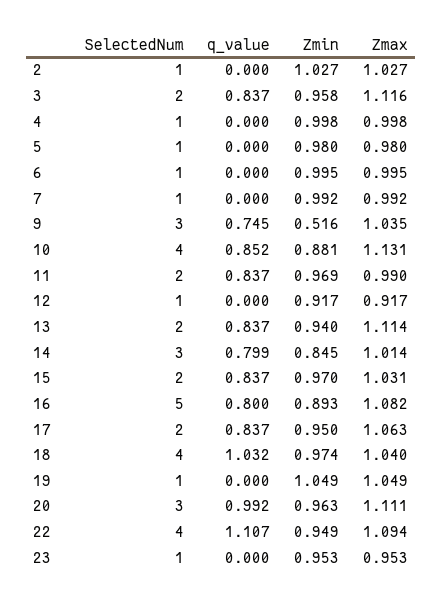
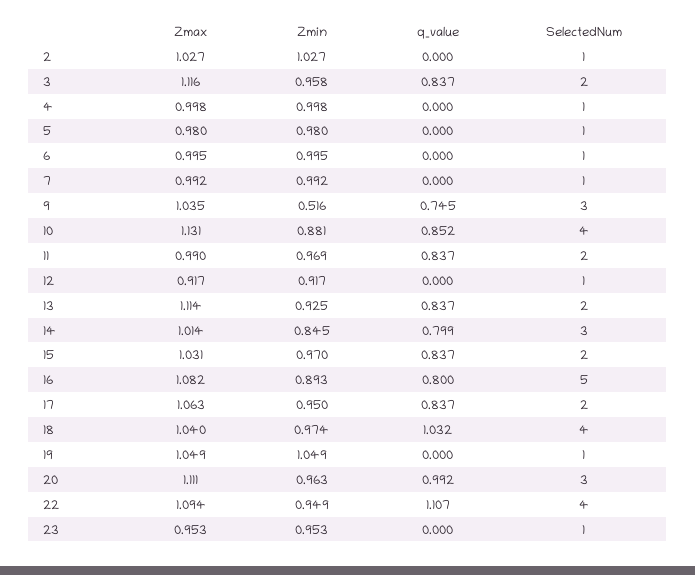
  {
    "SelectedNum": {
      "2": 1,
      "3": 2,
      "4": 1,
      "5": 1,
      "6": 1,
      "7": 1,
      "9": 3,
      "10": 4,
      "11": 2,
      "12": 1,
      "13": 2,
      "14": 3,
      "15": 2,
      "16": 5,
      "17": 2,
      "18": 4,
      "19": 1,
      "20": 3,
      "22": 4,
      "23": 1
    },
    "q_value": {
      "2": 0,
      "3": 0.837,
      "4": 0,
      "5": 0,
      "6": 0,
      "7": 0,
      "9": 0.745,
      "10": 0.852,
      "11": 0.837,
      "12": 0,
      "13": 0.837,
      "14": 0.799,
      "15": 0.837,
      "16": 0.8,
      "17": 0.837,
      "18": 1.032,
      "19": 0,
      "20": 0.992,
      "22": 1.107,
      "23": 0
    },
    "Zmin": {
      "2": 1.027,
      "3": 0.958,
      "4": 0.998,
      "5": 0.98,
      "6": 0.995,
      "7": 0.992,
      "9": 0.516,
      "10": 0.881,
      "11": 0.969,
      "12": 0.917,
-     "13": 0.94,
+     "13": 0.925,
      "14": 0.845,
      "15": 0.97,
      "16": 0.893,
      "17": 0.95,
      "18": 0.974,
      "19": 1.049,
      "20": 0.963,
      "22": 0.949,
      "23": 0.953
    },
    "Zmax": {
      "2": 1.027,
      "3": 1.116,
      "4": 0.998,
      "5": 0.98,
      "6": 0.995,
      "7": 0.992,
      "9": 1.035,
      "10": 1.131,
      "11": 0.99,
      "12": 0.917,
      "13": 1.114,
      "14": 1.014,
      "15": 1.031,
      "16": 1.082,
      "17": 1.063,
      "18": 1.04,
      "19": 1.049,
      "20": 1.111,
      "22": 1.094,
      "23": 0.953
    }
  }

